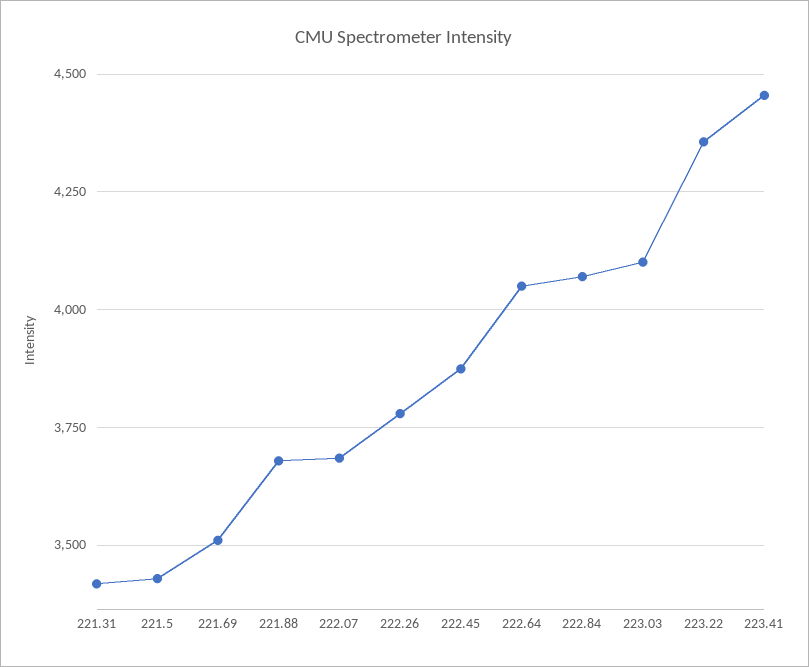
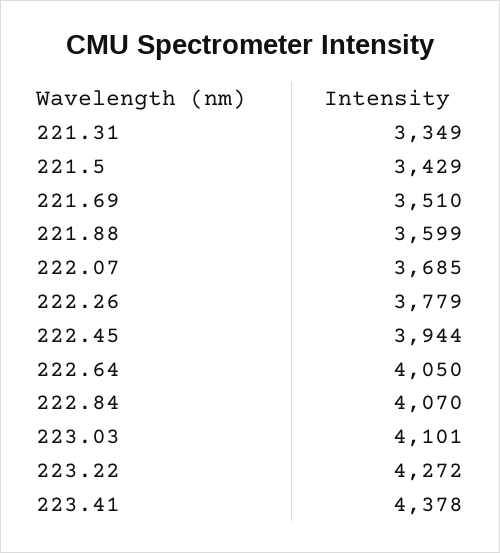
  {
-   "221.31": 3425,
+   "221.31": 3349,
    "221.5": 3429,
    "221.69": 3510,
-   "221.88": 3675,
+   "221.88": 3599,
    "222.07": 3685,
    "222.26": 3779,
-   "222.45": 3875,
+   "222.45": 3944,
    "222.64": 4050,
    "222.84": 4070,
    "223.03": 4101,
-   "223.22": 4350,
+   "223.22": 4272,
-   "223.41": 4450
+   "223.41": 4378
  }

